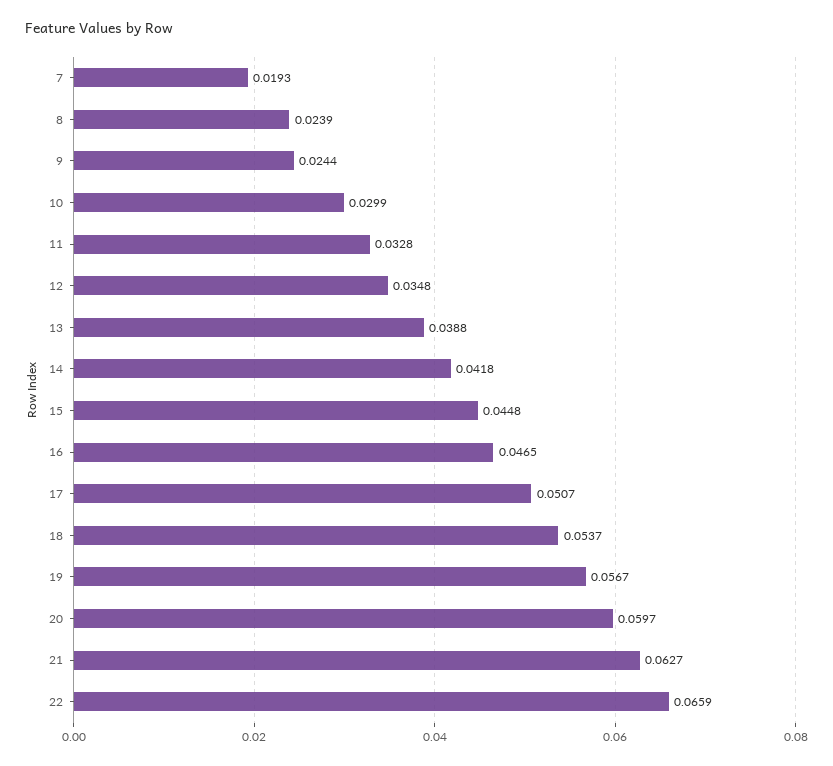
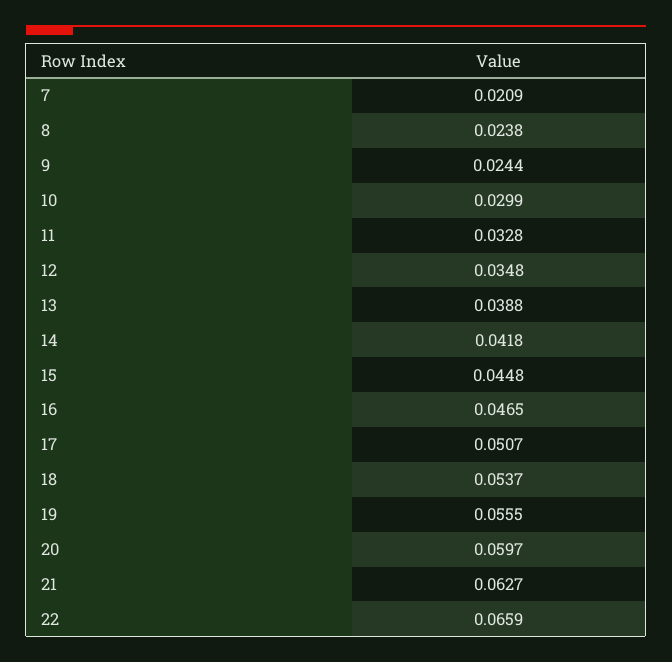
  {
-   "7": 0.0193,
+   "7": 0.0209,
-   "8": 0.0239,
+   "8": 0.0238,
    "9": 0.0244,
    "10": 0.0299,
    "11": 0.0328,
    "12": 0.0348,
    "13": 0.0388,
    "14": 0.0418,
    "15": 0.0448,
    "16": 0.0465,
    "17": 0.0507,
    "18": 0.0537,
-   "19": 0.0567,
+   "19": 0.0555,
    "20": 0.0597,
    "21": 0.0627,
    "22": 0.0659
  }

